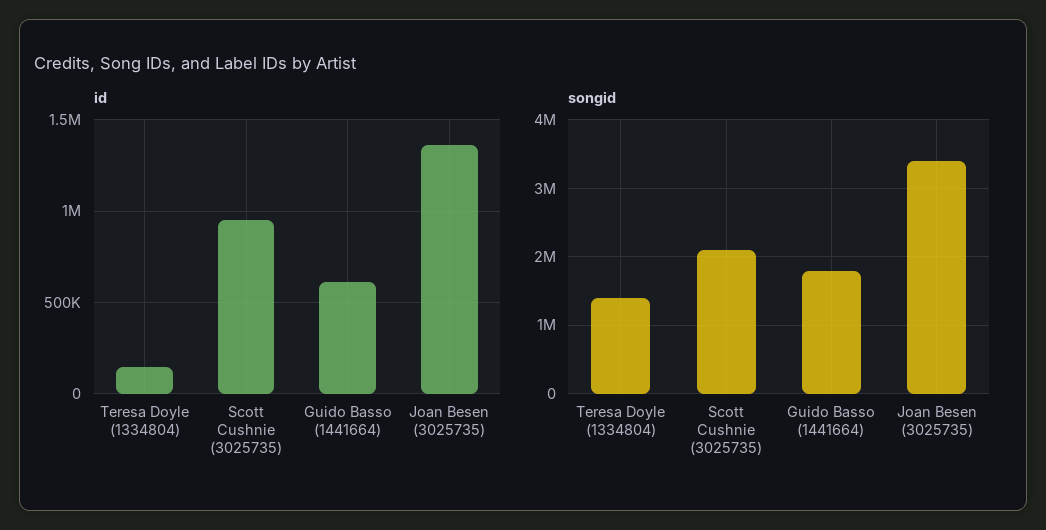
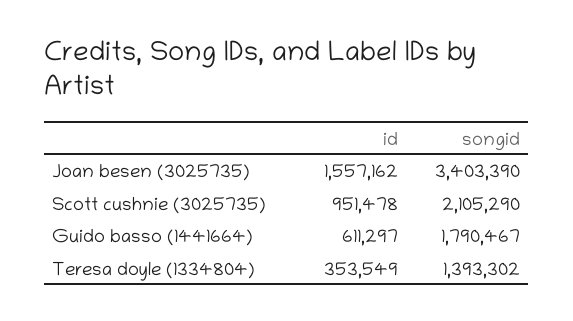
  {
    "id": {
-     "Teresa Doyle (1334804)": 150000,
+     "Teresa Doyle (1334804)": 353549,
      "Scott Cushnie (3025735)": 951478,
      "Guido Basso (1441664)": 611297,
-     "Joan Besen (3025735)": 1350000
+     "Joan Besen (3025735)": 1557162
    },
    "songid": {
      "Teresa Doyle (1334804)": 1393302,
      "Scott Cushnie (3025735)": 2105290,
      "Guido Basso (1441664)": 1790467,
      "Joan Besen (3025735)": 3403390
    }
  }

